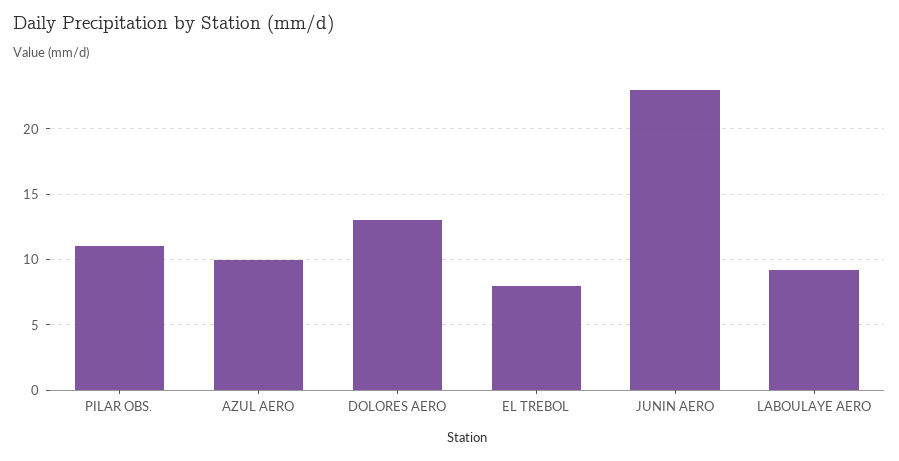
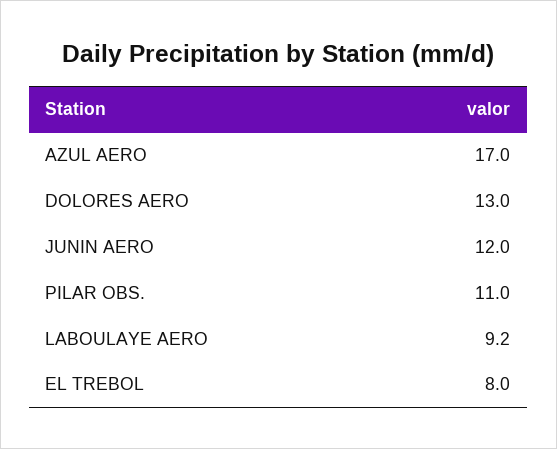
  {
    "PILAR OBS.": 11,
-   "AZUL AERO": 10,
+   "AZUL AERO": 17,
    "DOLORES AERO": 13,
    "EL TREBOL": 8,
-   "JUNIN AERO": 23,
+   "JUNIN AERO": 12,
    "LABOULAYE AERO": 9.2
  }

